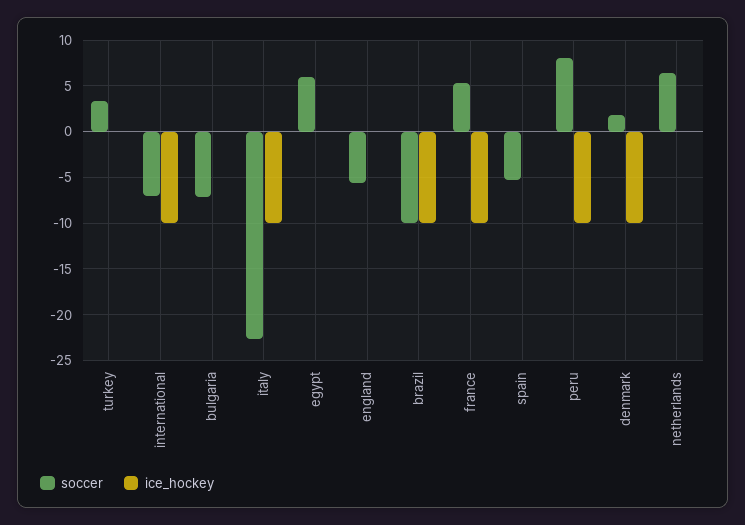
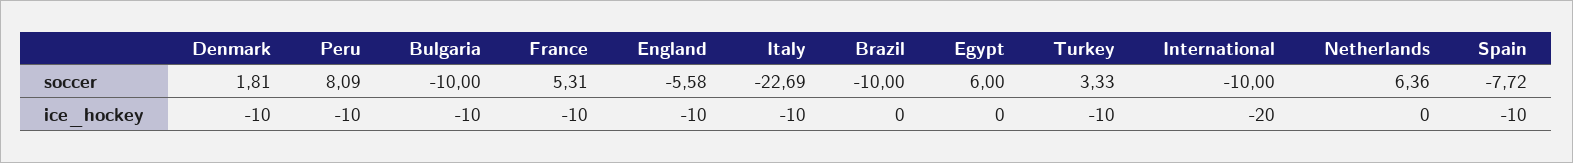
  {
    "soccer": {
      "turkey": 3.33,
-     "international": -7,
+     "international": -10,
-     "bulgaria": -7,
+     "bulgaria": -10,
      "italy": -22.69,
      "egypt": 6,
      "england": -5.58,
      "brazil": -10,
      "france": 5.31,
-     "spain": -5,
+     "spain": -7.72,
      "peru": 8.09,
      "denmark": 1.81,
      "netherlands": 6.36
    },
    "ice_hockey": {
-     "turkey": 0,
+     "turkey": -10,
-     "international": -10,
+     "international": -20,
-     "bulgaria": 0,
+     "bulgaria": -10,
      "italy": -10,
      "egypt": 0,
-     "england": 0,
+     "england": -10,
-     "brazil": -10,
+     "brazil": 0,
      "france": -10,
-     "spain": 0,
+     "spain": -10,
      "peru": -10,
      "denmark": -10,
      "netherlands": 0
    }
  }

